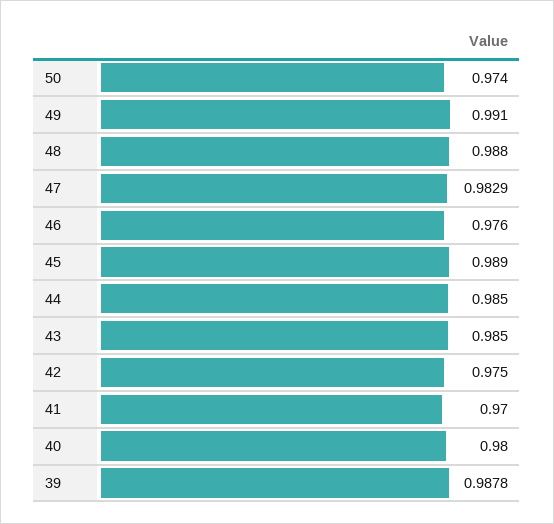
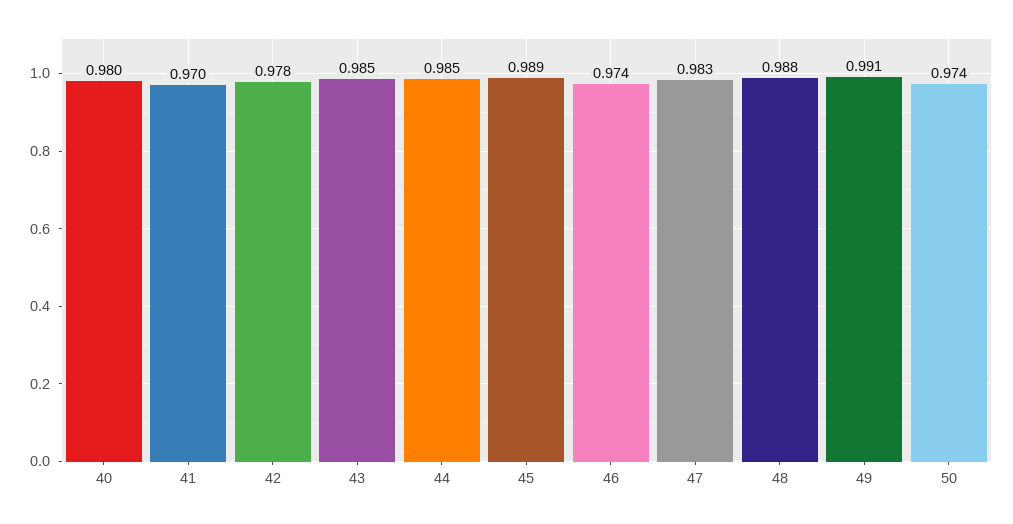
  {
    "50": 0.974,
    "49": 0.991,
    "48": 0.988,
-   "47": 0.9829,
+   "47": 0.983,
-   "46": 0.976,
+   "46": 0.974,
    "45": 0.989,
    "44": 0.985,
    "43": 0.985,
-   "42": 0.975,
+   "42": 0.978,
    "41": 0.97,
-   "40": 0.98,
+   "40": 0.98
-   "39": 0.9878
  }

